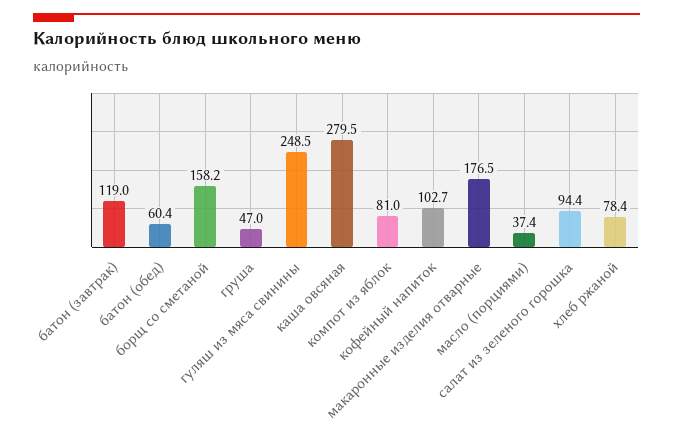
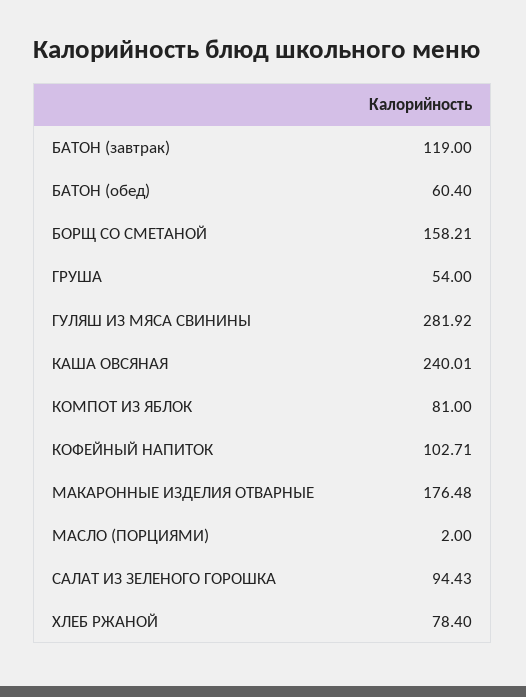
  {
    "батон (завтрак)": 119,
    "батон (обед)": 60.4,
    "борщ со сметаной": 158.21,
-   "груша": 47,
+   "груша": 54,
-   "гуляш из мяса свинины": 248.5,
+   "гуляш из мяса свинины": 281.92,
-   "каша овсяная": 279.5,
+   "каша овсяная": 240.01,
    "компот из яблок": 81,
    "кофейный напиток": 102.71,
    "макаронные изделия отварные": 176.48,
-   "масло (порциями)": 37.4,
+   "масло (порциями)": 2,
    "салат из зеленого горошка": 94.43,
    "хлеб ржаной": 78.4
  }

